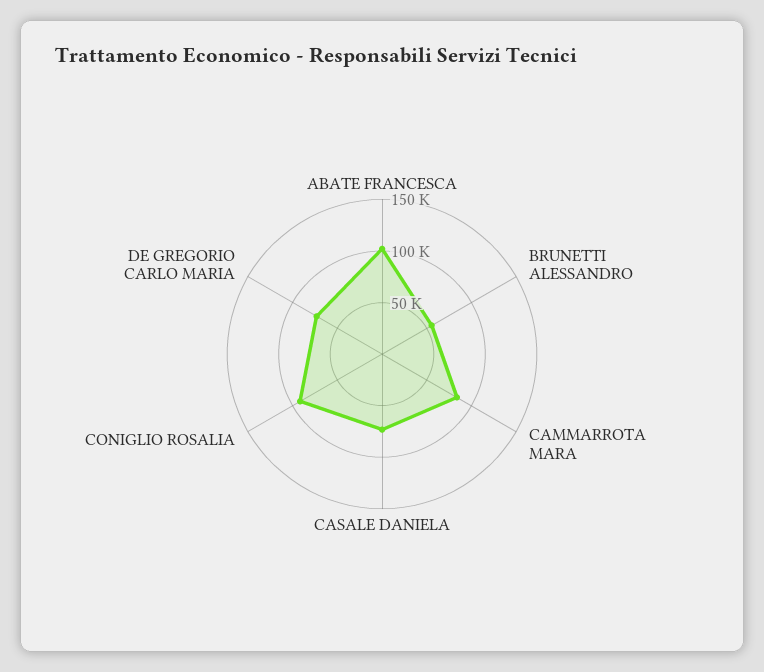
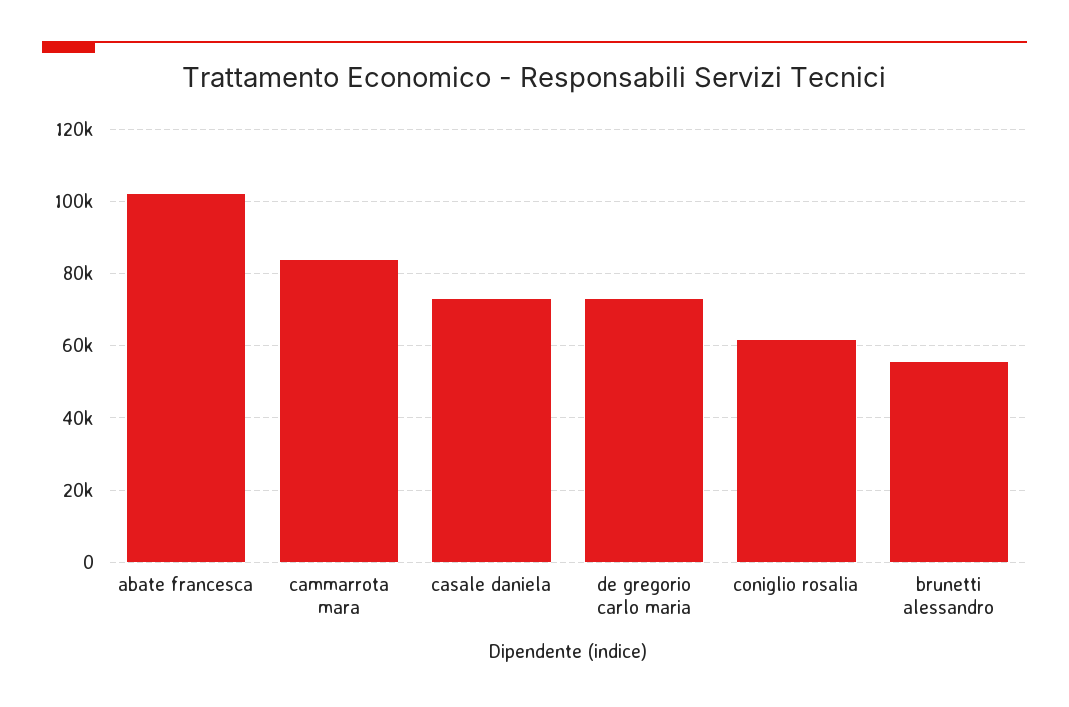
  {
    "ABATE FRANCESCA": 102000,
    "BRUNETTI ALESSANDRO": 56000,
    "CAMMARROTA MARA": 84000,
    "CASALE DANIELA": 74000,
-   "CONIGLIO ROSALIA": 90000,
+   "CONIGLIO ROSALIA": 62000,
    "DE GREGORIO CARLO MARIA": 74000
  }

